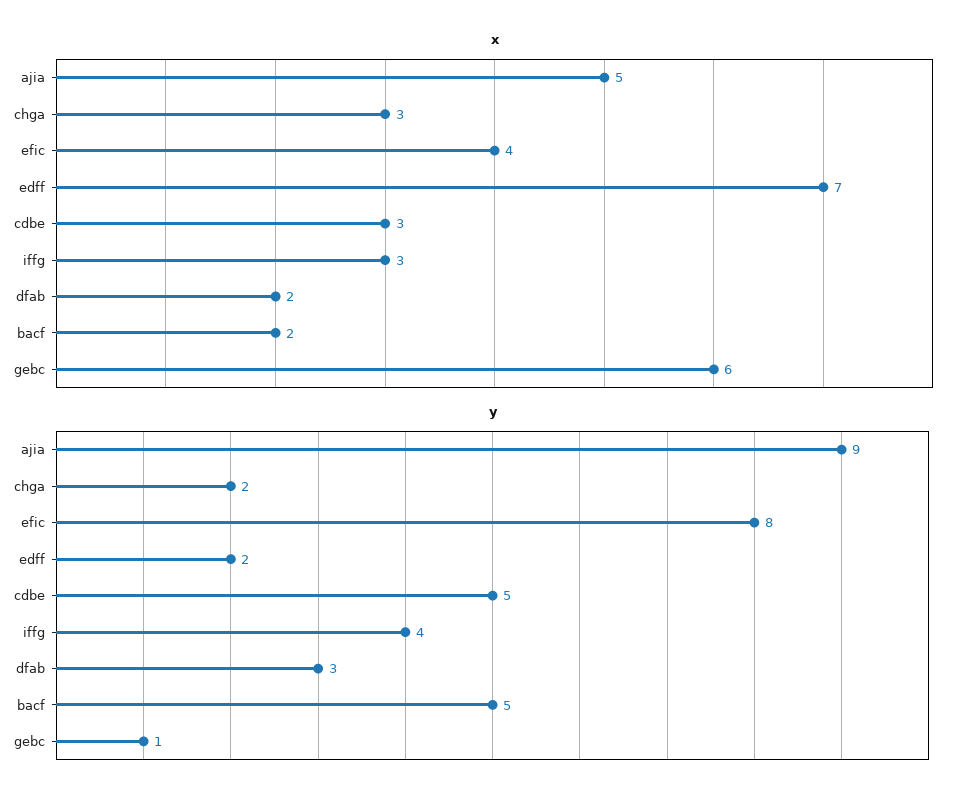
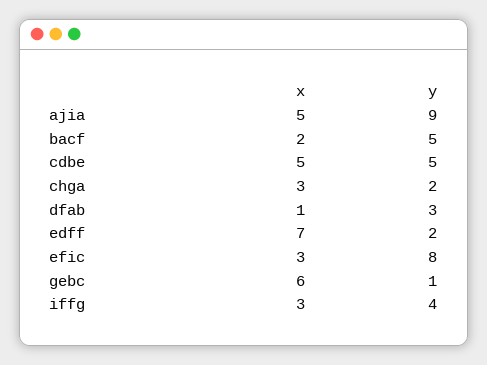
  {
    "x": {
      "ajia": 5,
      "chga": 3,
-     "efic": 4,
+     "efic": 3,
      "edff": 7,
-     "cdbe": 3,
+     "cdbe": 5,
      "iffg": 3,
-     "dfab": 2,
+     "dfab": 1,
      "bacf": 2,
      "gebc": 6
    },
    "y": {
      "ajia": 9,
      "chga": 2,
      "efic": 8,
      "edff": 2,
      "cdbe": 5,
      "iffg": 4,
      "dfab": 3,
      "bacf": 5,
      "gebc": 1
    }
  }

